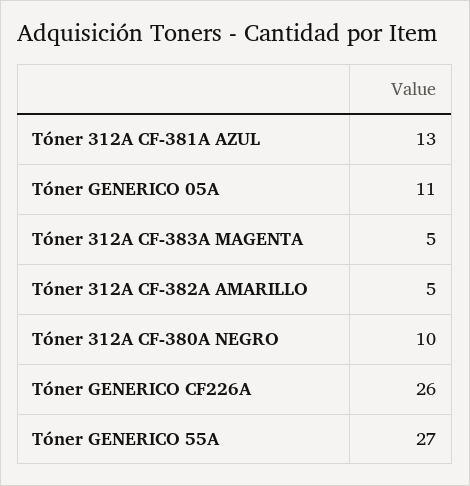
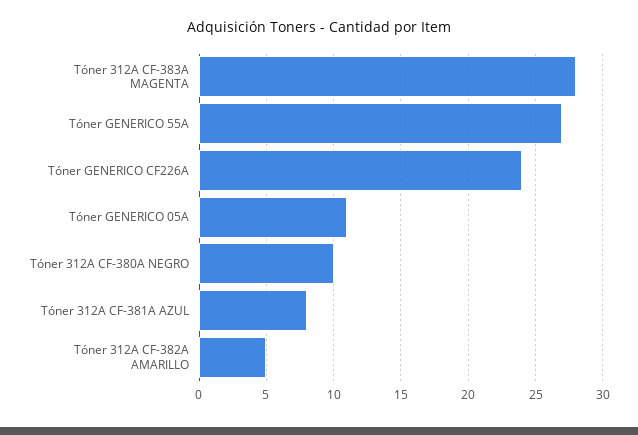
  {
-   "Tóner 312A CF-381A AZUL": 13,
+   "Tóner 312A CF-381A AZUL": 8,
    "Tóner GENERICO 05A": 11,
-   "Tóner 312A CF-383A MAGENTA": 5,
+   "Tóner 312A CF-383A MAGENTA": 28,
    "Tóner 312A CF-382A AMARILLO": 5,
    "Tóner 312A CF-380A NEGRO": 10,
-   "Tóner GENERICO CF226A": 26,
+   "Tóner GENERICO CF226A": 24,
    "Tóner GENERICO 55A": 27
  }

